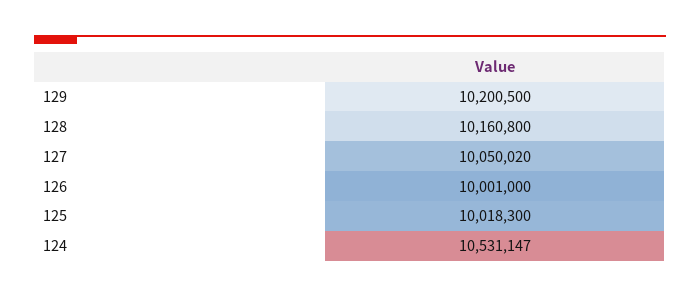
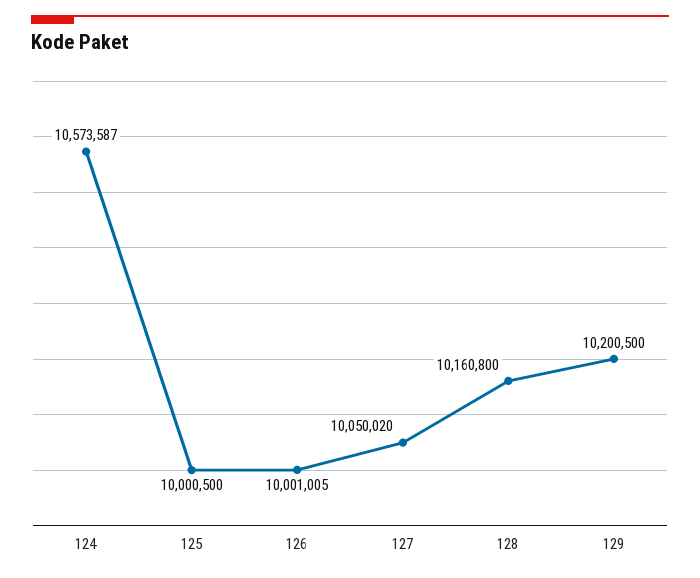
  {
    "129": 10200500,
    "128": 10160800,
    "127": 10050020,
-   "126": 10001000,
+   "126": 10001005,
-   "125": 10018300,
+   "125": 10000500,
-   "124": 10531147
+   "124": 10573587
  }

